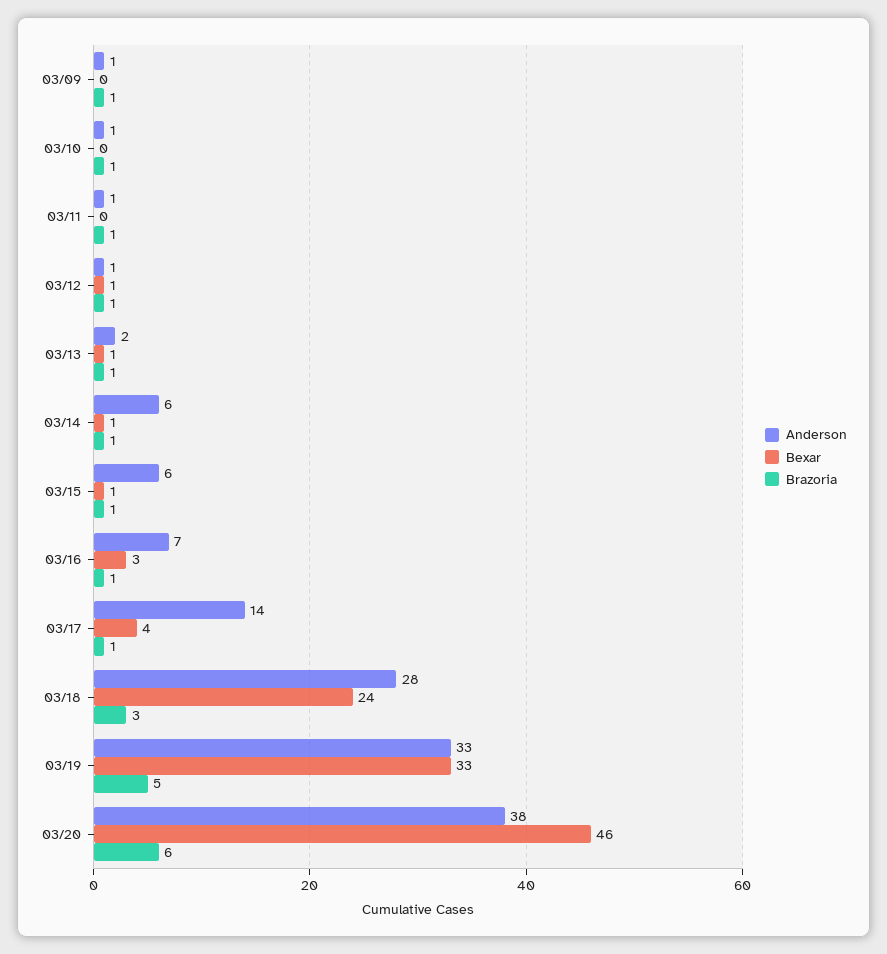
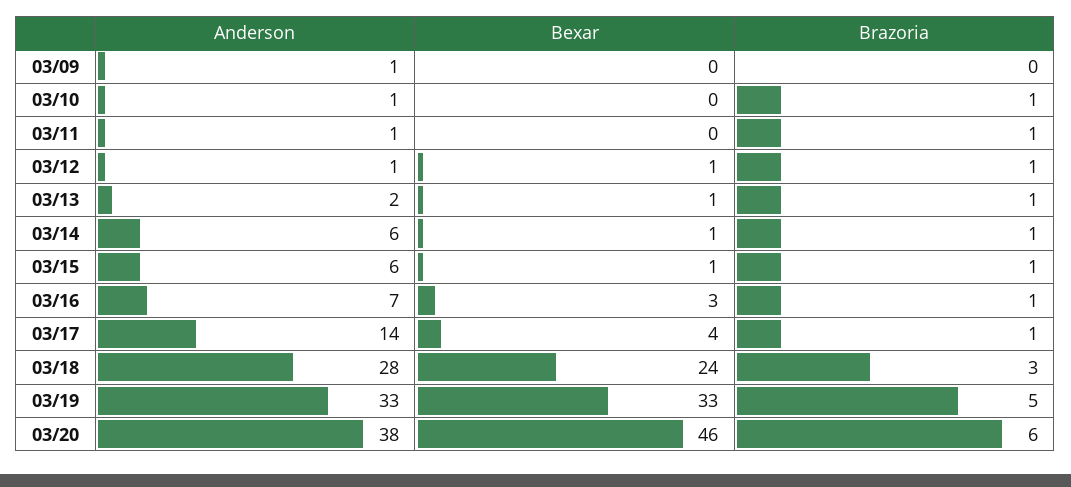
  {
    "Anderson": {
      "03/09": 1,
      "03/10": 1,
      "03/11": 1,
      "03/12": 1,
      "03/13": 2,
      "03/14": 6,
      "03/15": 6,
      "03/16": 7,
      "03/17": 14,
      "03/18": 28,
      "03/19": 33,
      "03/20": 38
    },
    "Bexar": {
      "03/09": 0,
      "03/10": 0,
      "03/11": 0,
      "03/12": 1,
      "03/13": 1,
      "03/14": 1,
      "03/15": 1,
      "03/16": 3,
      "03/17": 4,
      "03/18": 24,
      "03/19": 33,
      "03/20": 46
    },
    "Brazoria": {
-     "03/09": 1,
+     "03/09": 0,
      "03/10": 1,
      "03/11": 1,
      "03/12": 1,
      "03/13": 1,
      "03/14": 1,
      "03/15": 1,
      "03/16": 1,
      "03/17": 1,
      "03/18": 3,
      "03/19": 5,
      "03/20": 6
    }
  }

